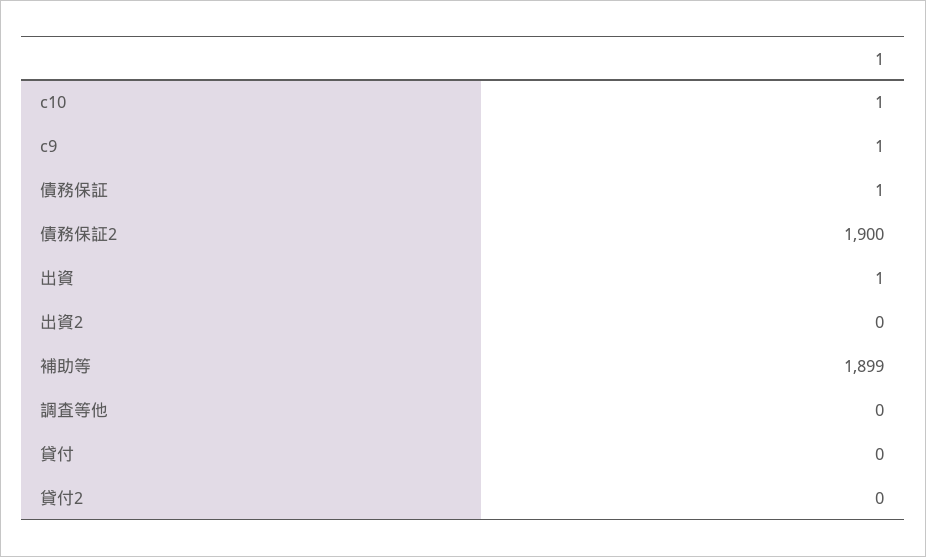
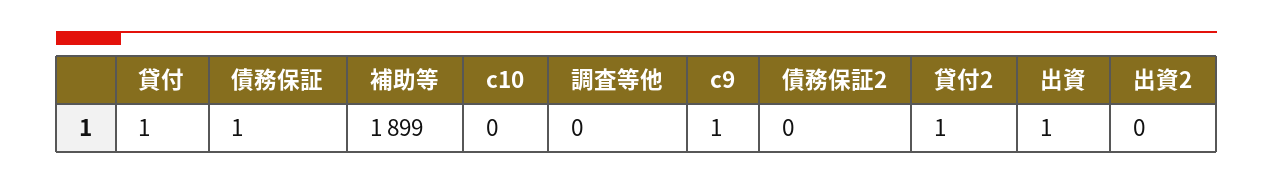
  {
-   "c10": 1,
+   "c10": 0,
    "c9": 1,
    "債務保証": 1,
-   "債務保証2": 1900,
+   "債務保証2": 0,
    "出資": 1,
    "出資2": 0,
    "補助等": 1899,
    "調査等他": 0,
-   "貸付": 0,
+   "貸付": 1,
-   "貸付2": 0
+   "貸付2": 1
  }

